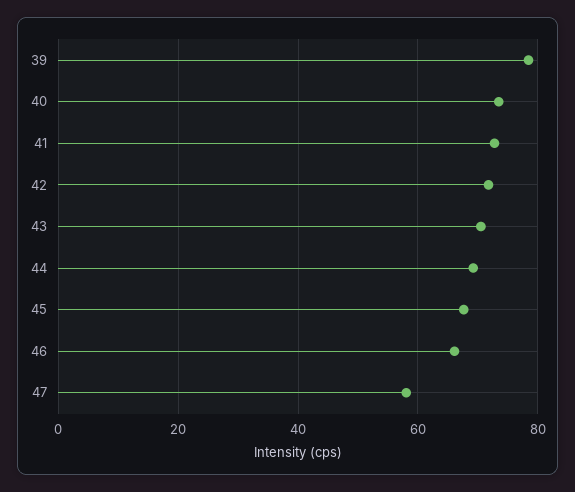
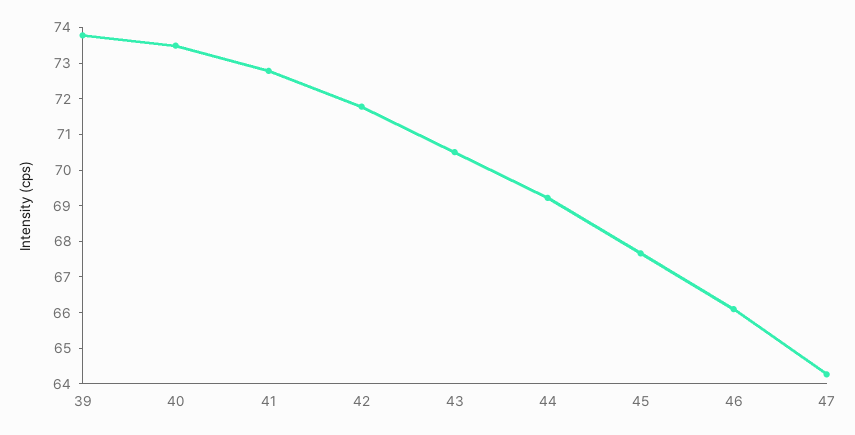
  {
-   "39": 78,
+   "39": 73.75,
    "40": 73.5,
    "41": 72.75,
    "42": 71.75,
    "43": 70.5,
    "44": 69.25,
    "45": 67.75,
    "46": 66,
-   "47": 58
+   "47": 64.25
  }

